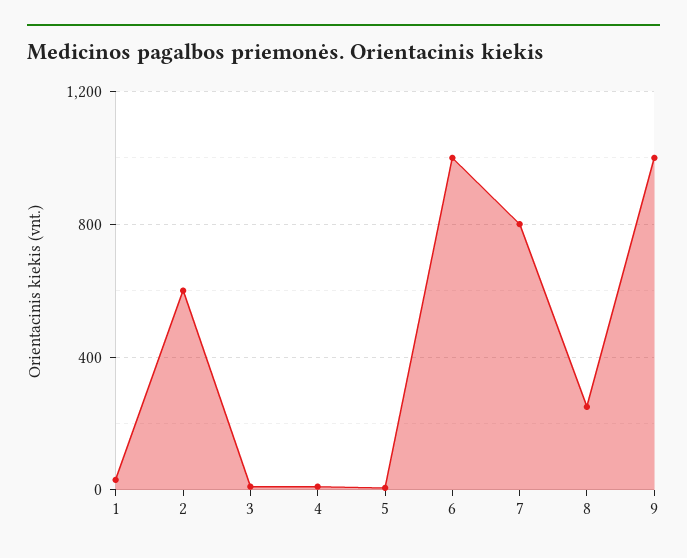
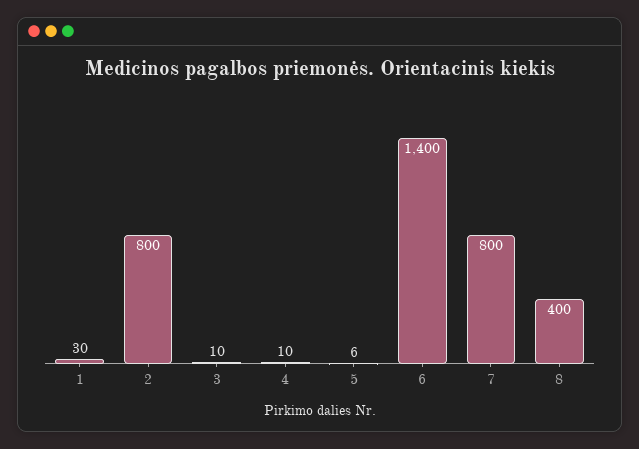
  {
    "1": 30,
-   "2": 600,
+   "2": 800,
    "3": 10,
    "4": 10,
    "5": 6,
-   "6": 1000,
+   "6": 1400,
    "7": 800,
-   "8": 250,
+   "8": 400
-   "9": 1000
  }

